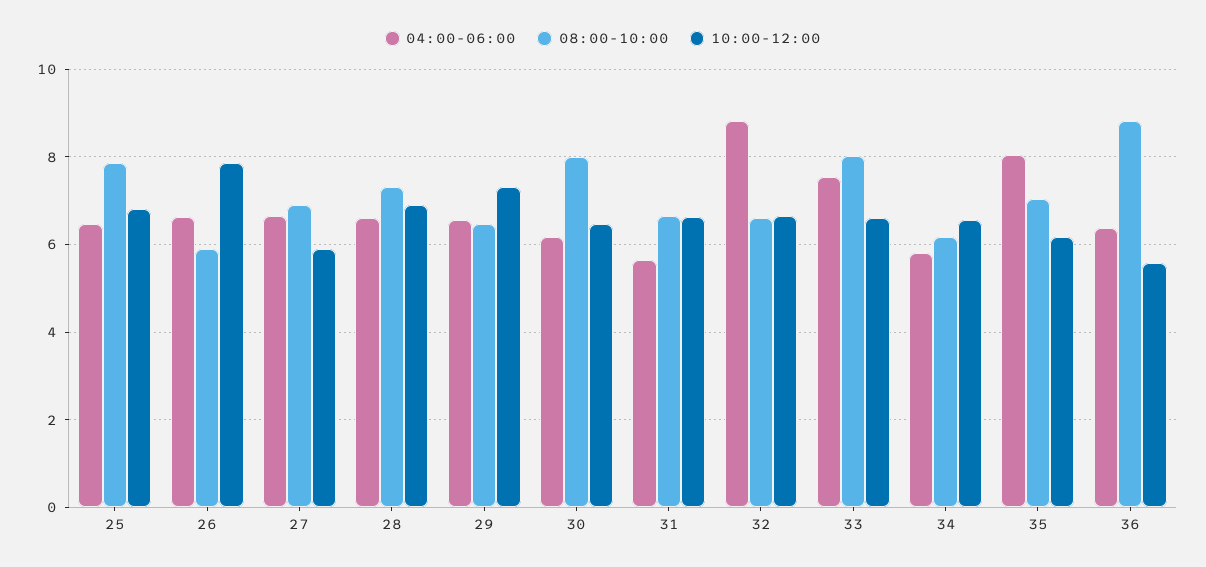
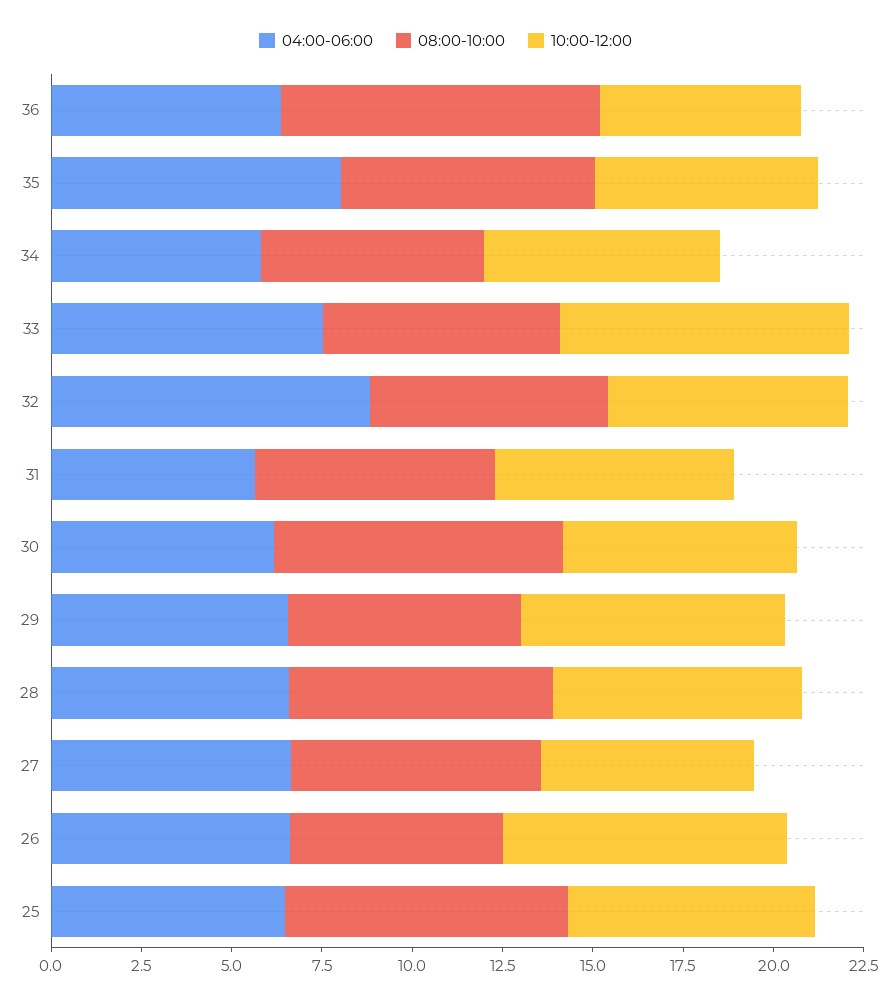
  {
    "04:00-06:00": {
      "25": 6.4,
      "26": 6.6,
      "27": 6.6,
      "28": 6.6,
      "29": 6.6,
      "30": 6.2,
      "31": 5.6,
      "32": 8.8,
      "33": 7.6,
      "34": 5.8,
      "35": 8,
      "36": 6.4
    },
    "08:00-10:00": {
      "25": 7.8,
      "26": 6,
      "27": 7,
      "28": 7.4,
      "29": 6.4,
      "30": 8,
      "31": 6.6,
      "32": 6.6,
-     "33": 8,
+     "33": 6.5,
      "34": 6.2,
      "35": 7,
      "36": 8.8
    },
    "10:00-12:00": {
      "25": 6.8,
      "26": 7.8,
      "27": 6,
      "28": 7,
      "29": 7.4,
      "30": 6.4,
      "31": 6.6,
      "32": 6.6,
-     "33": 6.6,
+     "33": 8,
      "34": 6.6,
      "35": 6.2,
      "36": 5.6
    }
  }

